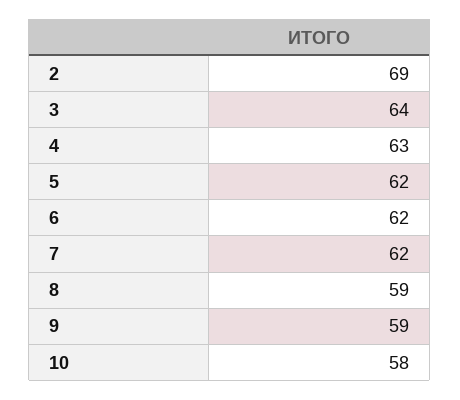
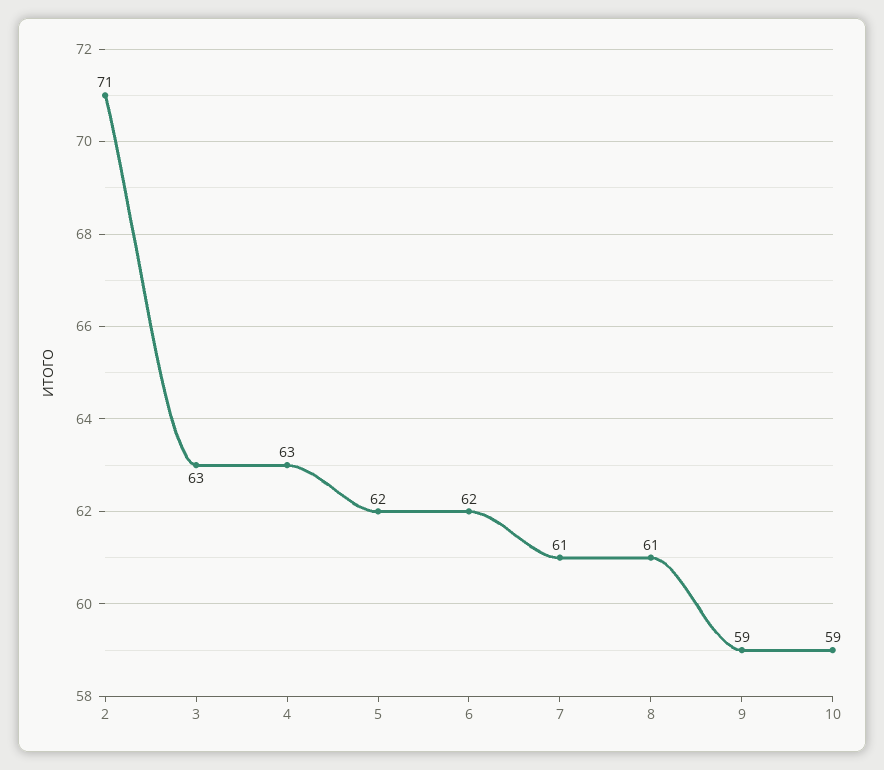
  {
-   "2": 69,
+   "2": 71,
-   "3": 64,
+   "3": 63,
    "4": 63,
    "5": 62,
    "6": 62,
-   "7": 62,
+   "7": 61,
-   "8": 59,
+   "8": 61,
    "9": 59,
-   "10": 58
+   "10": 59
  }

